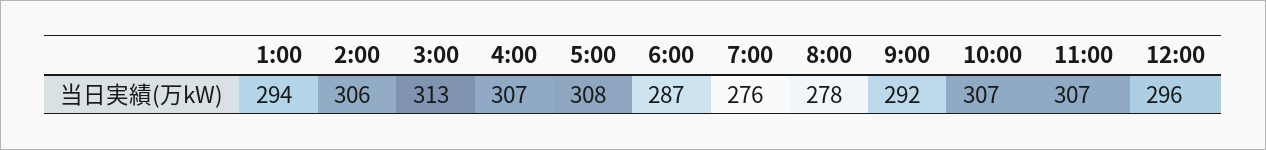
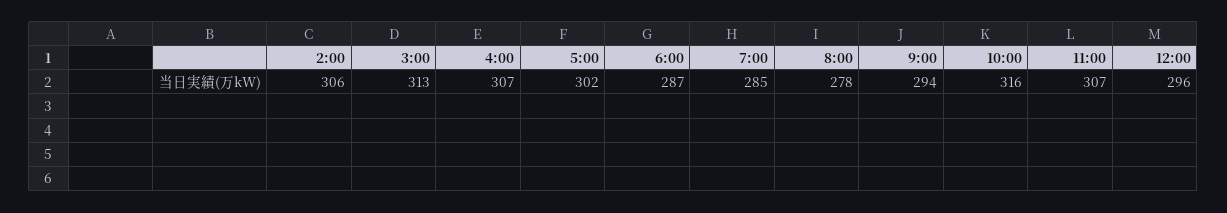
  {
-   "1:00": 294,
    "2:00": 306,
    "3:00": 313,
    "4:00": 307,
-   "5:00": 308,
+   "5:00": 302,
    "6:00": 287,
-   "7:00": 276,
+   "7:00": 285,
    "8:00": 278,
-   "9:00": 292,
+   "9:00": 294,
-   "10:00": 307,
+   "10:00": 316,
    "11:00": 307,
    "12:00": 296
  }

